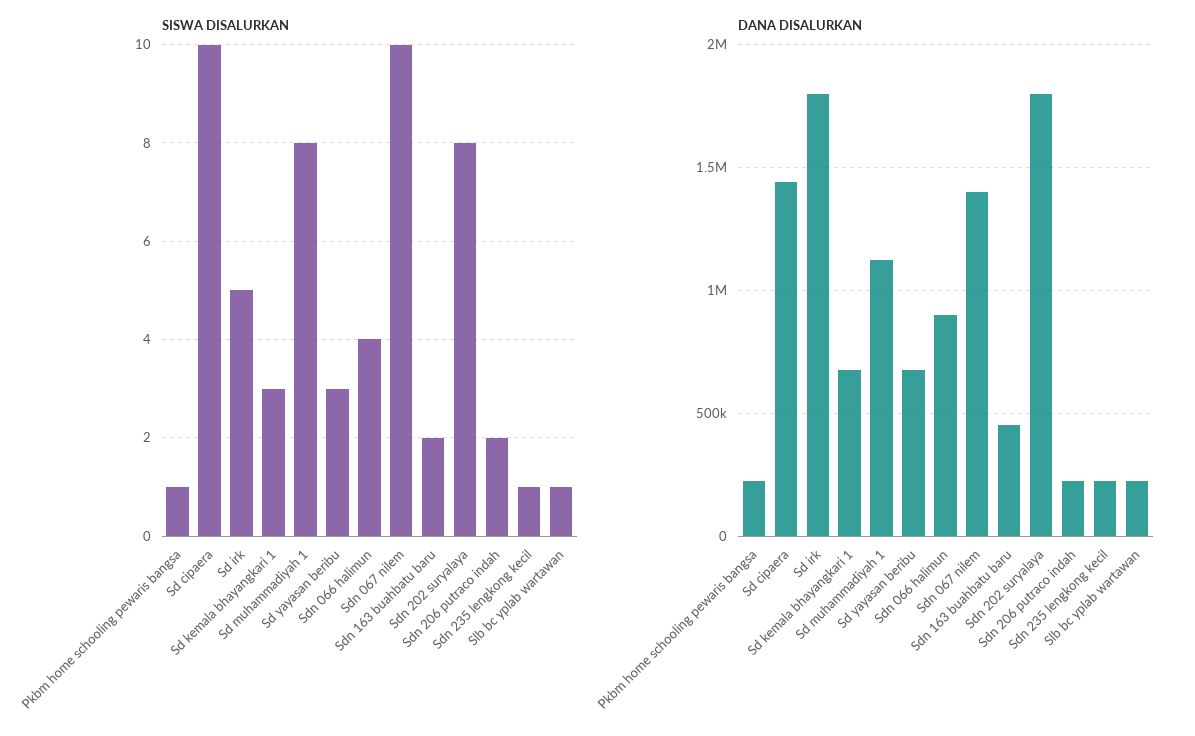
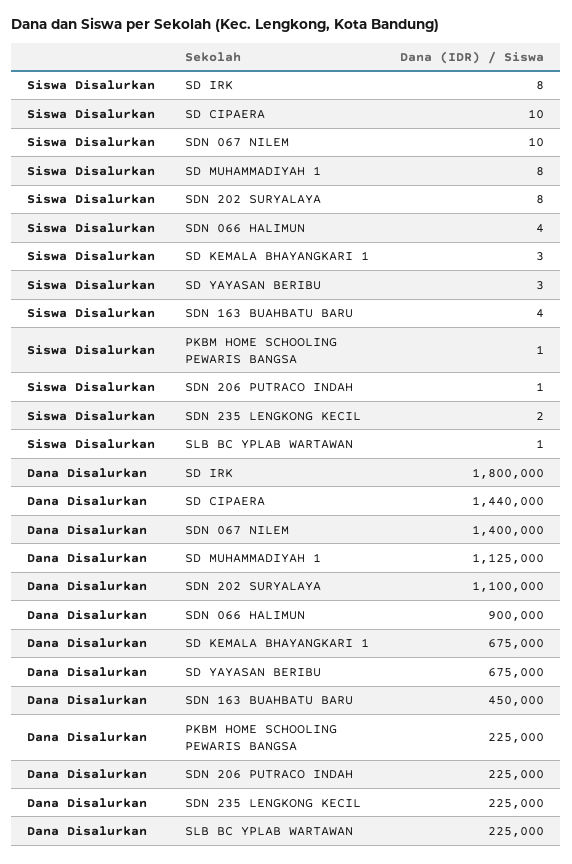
  {
    "SISWA DISALURKAN": {
      "Pkbm home schooling pewaris bangsa": 1,
      "Sd cipaera": 10,
-     "Sd irk": 5,
+     "Sd irk": 8,
      "Sd kemala bhayangkari 1": 3,
      "Sd muhammadiyah 1": 8,
      "Sd yayasan beribu": 3,
      "Sdn 066 halimun": 4,
      "Sdn 067 nilem": 10,
-     "Sdn 163 buahbatu baru": 2,
+     "Sdn 163 buahbatu baru": 4,
      "Sdn 202 suryalaya": 8,
-     "Sdn 206 putraco indah": 2,
+     "Sdn 206 putraco indah": 1,
-     "Sdn 235 lengkong kecil": 1,
+     "Sdn 235 lengkong kecil": 2,
      "Slb bc yplab wartawan": 1
    },
    "DANA DISALURKAN": {
      "Pkbm home schooling pewaris bangsa": 225000,
      "Sd cipaera": 1440000,
      "Sd irk": 1800000,
      "Sd kemala bhayangkari 1": 675000,
      "Sd muhammadiyah 1": 1125000,
      "Sd yayasan beribu": 675000,
      "Sdn 066 halimun": 900000,
      "Sdn 067 nilem": 1400000,
      "Sdn 163 buahbatu baru": 450000,
-     "Sdn 202 suryalaya": 1800000,
+     "Sdn 202 suryalaya": 1100000,
      "Sdn 206 putraco indah": 225000,
      "Sdn 235 lengkong kecil": 225000,
      "Slb bc yplab wartawan": 225000
    }
  }

